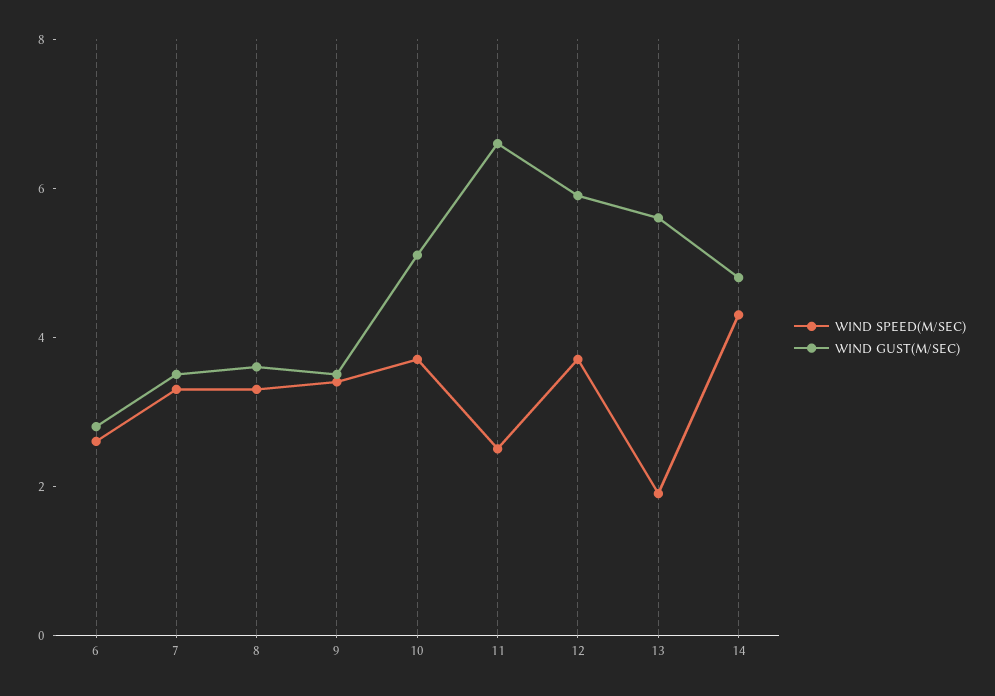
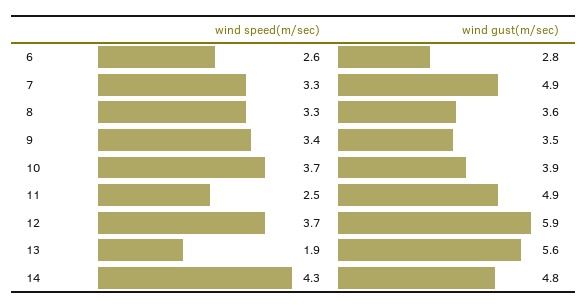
  {
    "WIND SPEED(M/SEC)": {
      "6": 2.6,
      "7": 3.3,
      "8": 3.3,
      "9": 3.4,
      "10": 3.7,
      "11": 2.5,
      "12": 3.7,
      "13": 1.9,
      "14": 4.3
    },
    "WIND GUST(M/SEC)": {
      "6": 2.8,
-     "7": 3.5,
+     "7": 4.9,
      "8": 3.6,
      "9": 3.5,
-     "10": 5,
+     "10": 3.9,
-     "11": 6.5,
+     "11": 4.9,
      "12": 5.9,
      "13": 5.6,
      "14": 4.8
    }
  }

